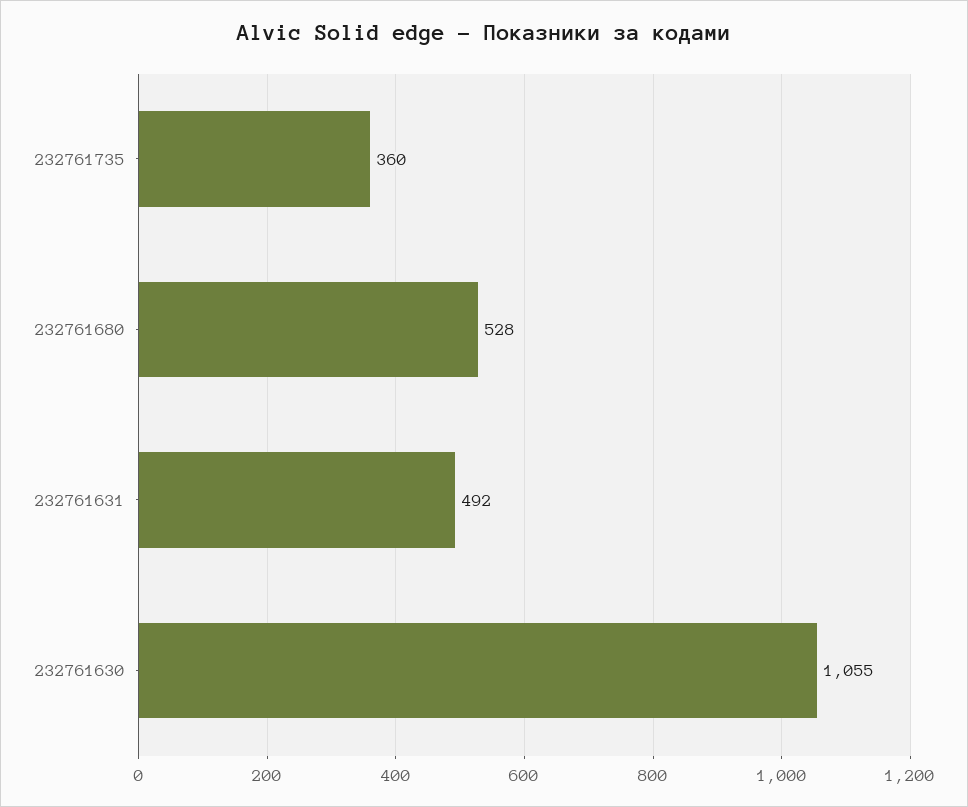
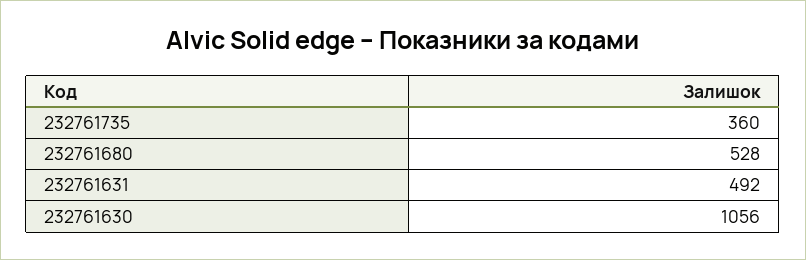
  {
    "232761735": 360,
    "232761680": 528,
    "232761631": 492,
-   "232761630": 1055
+   "232761630": 1056
  }

